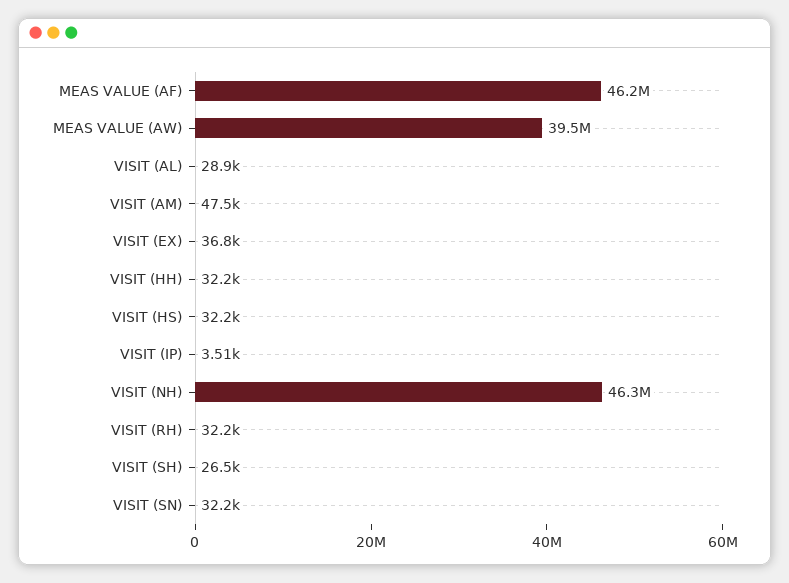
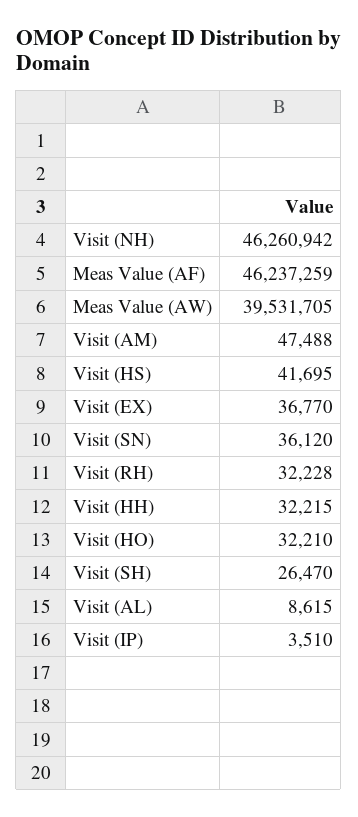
  {
    "MEAS VALUE (AF)": 46237259,
    "MEAS VALUE (AW)": 39531705,
-   "VISIT (AL)": 28900,
+   "VISIT (AL)": 8615,
    "VISIT (AM)": 47488,
    "VISIT (EX)": 36770,
    "VISIT (HH)": 32215,
-   "VISIT (HS)": 32200,
+   "VISIT (HS)": 41695,
    "VISIT (IP)": 3510,
    "VISIT (NH)": 46260942,
    "VISIT (RH)": 32228,
    "VISIT (SH)": 26470,
-   "VISIT (SN)": 32200
+   "VISIT (SN)": 36120,
+   "Visit (HO)": 32210
  }

